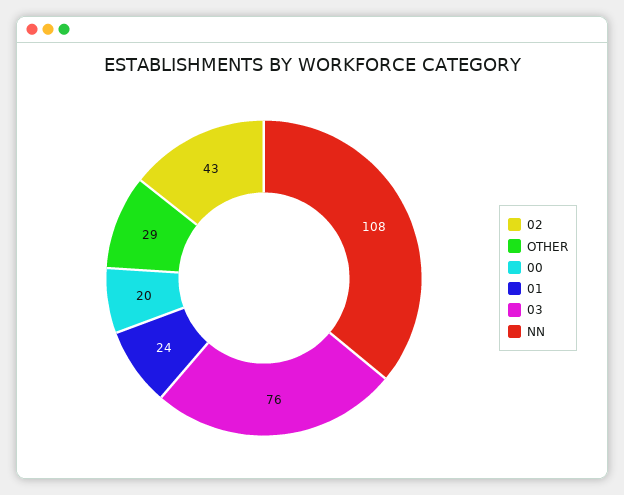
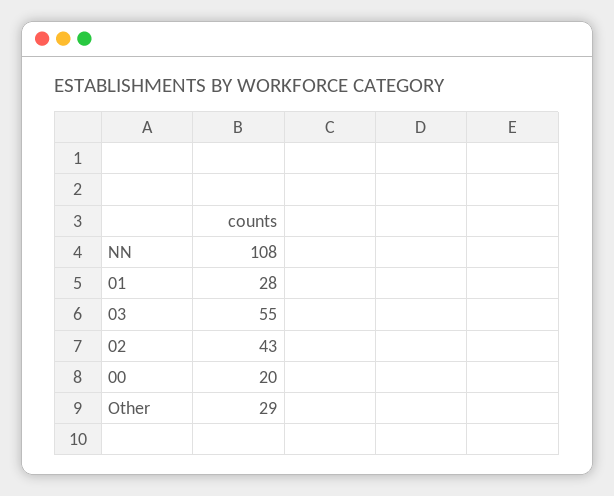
  {
    "02": 43,
    "OTHER": 29,
    "00": 20,
-   "01": 24,
+   "01": 28,
-   "03": 76,
+   "03": 55,
    "NN": 108
  }

